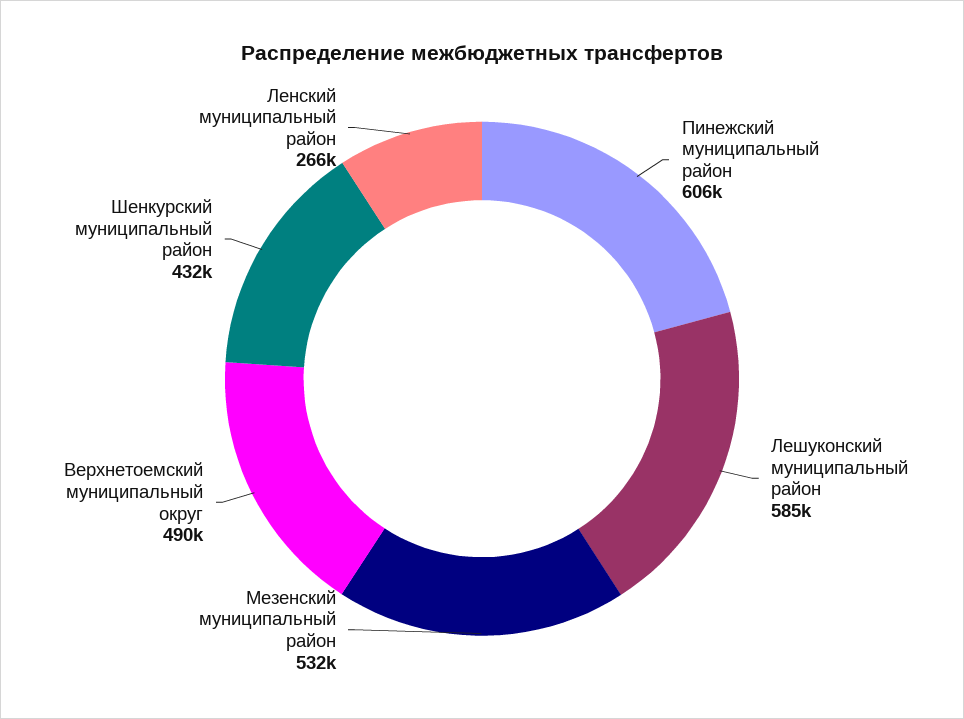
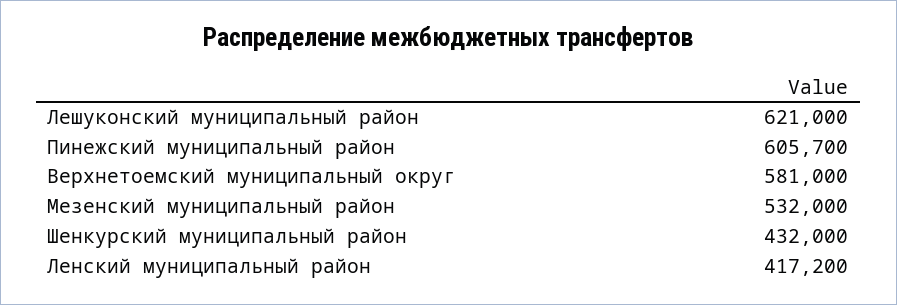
  {
    "Пинежский муниципальный район": 605700,
-   "Лешуконский муниципальный район": 585000,
+   "Лешуконский муниципальный район": 621000,
    "Мезенский муниципальный район": 532000,
-   "Верхнетоемский муниципальный округ": 490000,
+   "Верхнетоемский муниципальный округ": 581000,
    "Шенкурский муниципальный район": 432000,
-   "Ленский муниципальный район": 266000
+   "Ленский муниципальный район": 417200
  }

